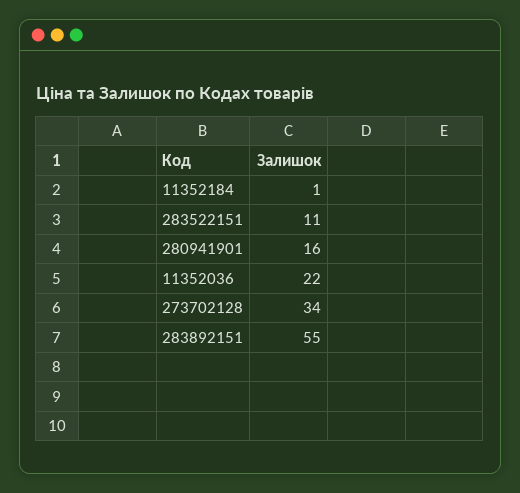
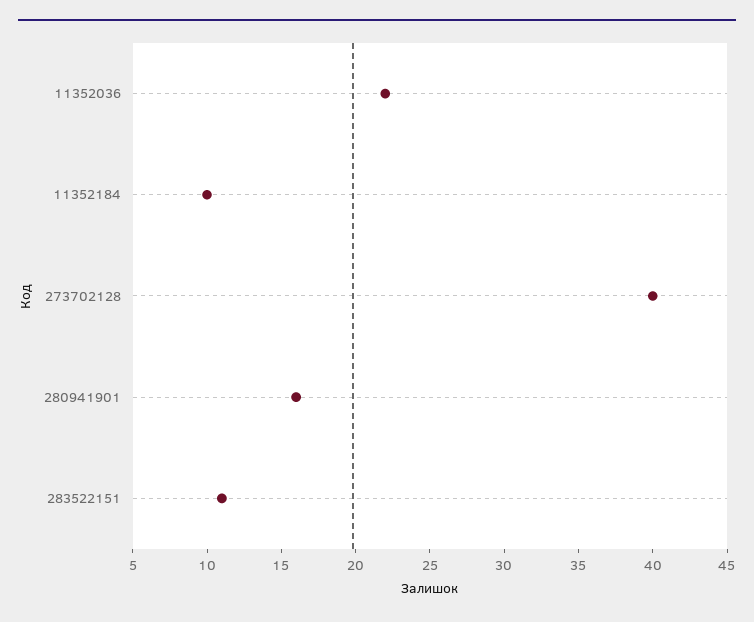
  {
-   "11352184": 1,
+   "11352184": 10,
    "283522151": 11,
    "280941901": 16,
    "11352036": 22,
-   "273702128": 34,
+   "273702128": 40
-   "283892151": 55
  }

